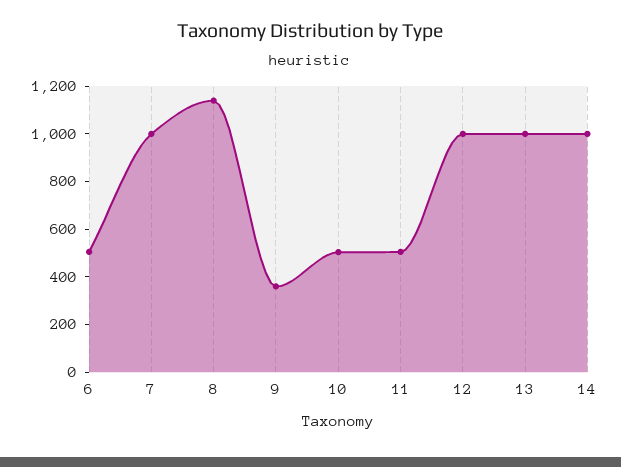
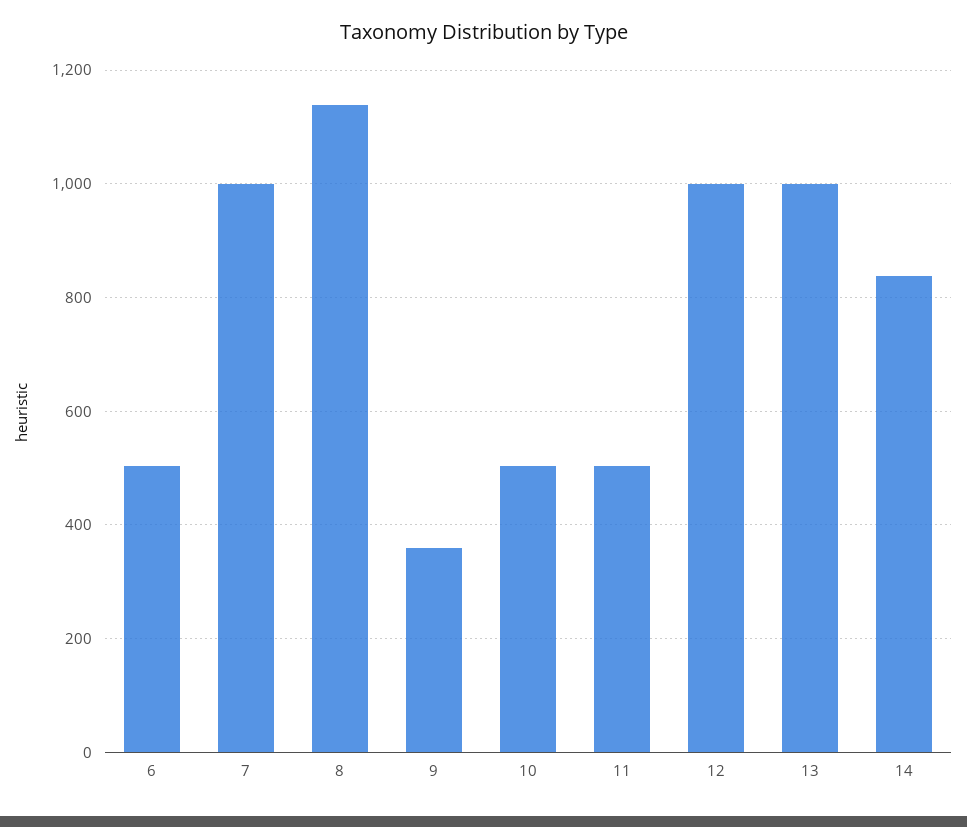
  {
    "6": 500,
    "7": 1000,
    "8": 1140,
    "9": 360,
    "10": 500,
    "11": 500,
    "12": 1000,
    "13": 1000,
-   "14": 1000
+   "14": 840
  }

